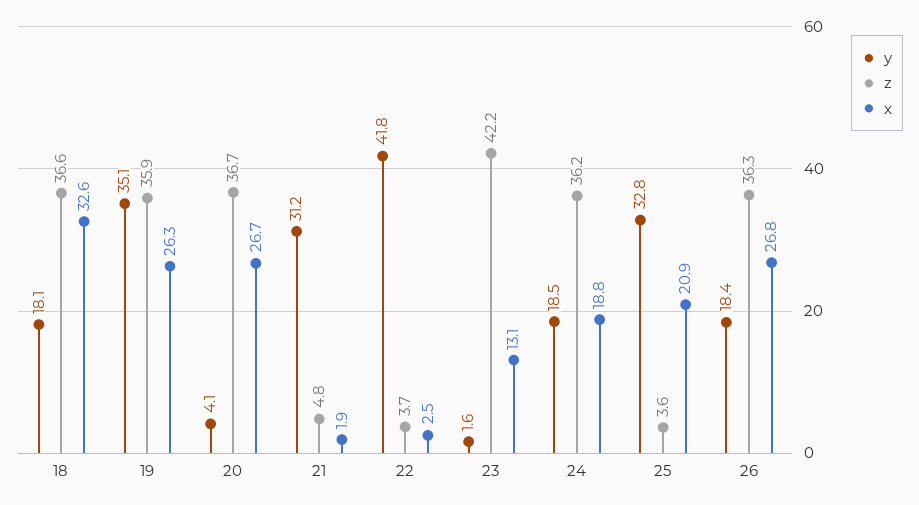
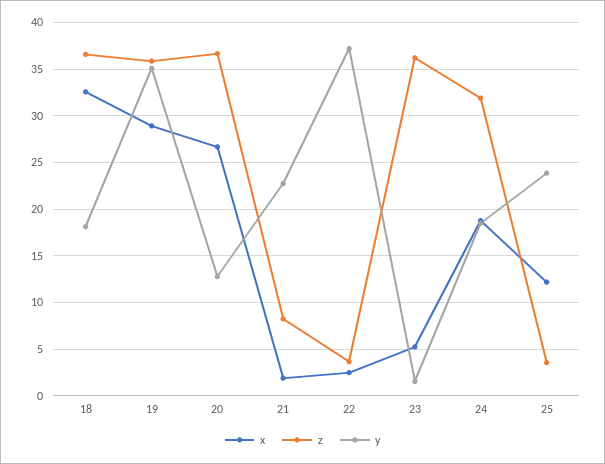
  {
    "y": {
      "18": 18.1,
      "19": 35.1,
-     "20": 4.1,
+     "20": 13,
-     "21": 31.2,
+     "21": 23,
-     "22": 41.8,
+     "22": 37,
      "23": 1.6,
      "24": 18.5,
-     "25": 32.8,
+     "25": 24
-     "26": 18.4
    },
    "z": {
      "18": 36.6,
      "19": 35.9,
      "20": 36.7,
-     "21": 4.8,
+     "21": 8,
      "22": 3.7,
-     "23": 42.2,
+     "23": 36,
-     "24": 36.2,
+     "24": 32,
-     "25": 3.6,
+     "25": 3.6
-     "26": 36.3
    },
    "x": {
      "18": 32.6,
-     "19": 26.3,
+     "19": 29,
      "20": 26.7,
      "21": 1.9,
      "22": 2.5,
-     "23": 13.1,
+     "23": 5,
      "24": 18.8,
-     "25": 20.9,
+     "25": 12
-     "26": 26.8
    }
  }

